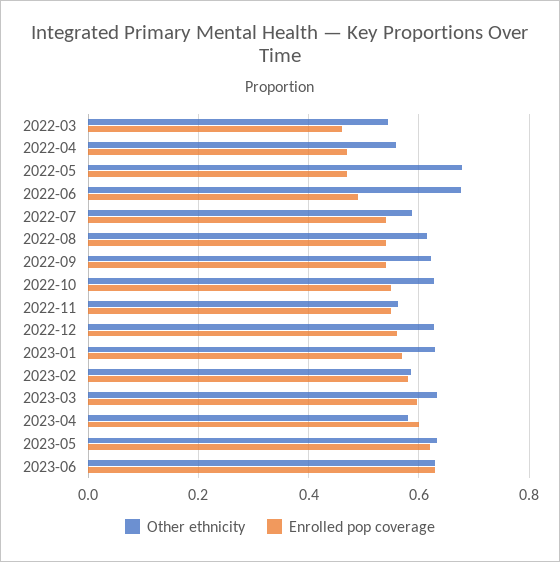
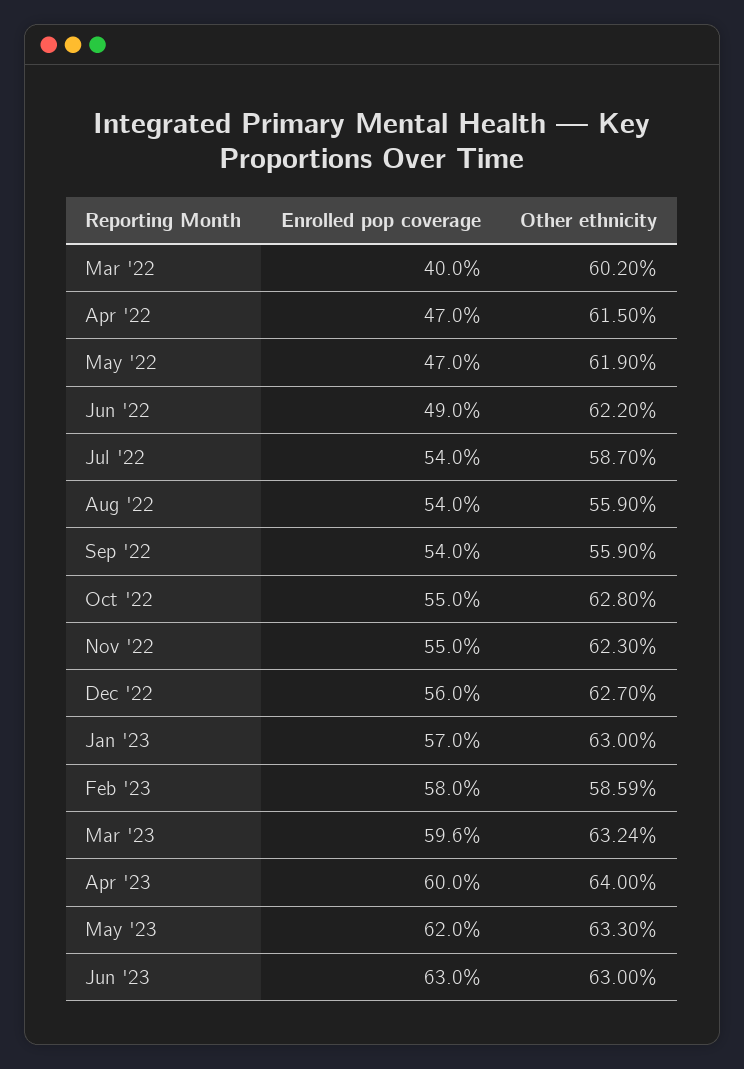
  {
    "Other ethnicity": {
-     "2022-03": 0.54,
+     "2022-03": 0.602,
-     "2022-04": 0.56,
+     "2022-04": 0.615,
-     "2022-05": 0.68,
+     "2022-05": 0.619,
-     "2022-06": 0.68,
+     "2022-06": 0.622,
      "2022-07": 0.587,
-     "2022-08": 0.62,
+     "2022-08": 0.559,
-     "2022-09": 0.62,
+     "2022-09": 0.559,
      "2022-10": 0.628,
-     "2022-11": 0.56,
+     "2022-11": 0.623,
      "2022-12": 0.627,
      "2023-01": 0.63,
      "2023-02": 0.5859,
      "2023-03": 0.6324,
-     "2023-04": 0.58,
+     "2023-04": 0.64,
      "2023-05": 0.633,
      "2023-06": 0.63
    },
    "Enrolled pop coverage": {
-     "2022-03": 0.46,
+     "2022-03": 0.4,
      "2022-04": 0.47,
      "2022-05": 0.47,
      "2022-06": 0.49,
      "2022-07": 0.54,
      "2022-08": 0.54,
      "2022-09": 0.54,
      "2022-10": 0.55,
      "2022-11": 0.55,
      "2022-12": 0.56,
      "2023-01": 0.57,
      "2023-02": 0.58,
      "2023-03": 0.596,
      "2023-04": 0.6,
      "2023-05": 0.62,
      "2023-06": 0.63
    }
  }

